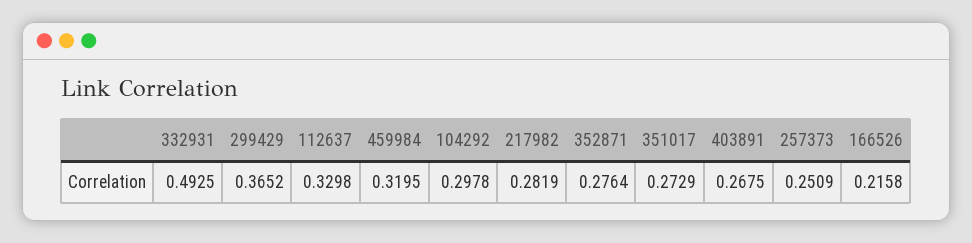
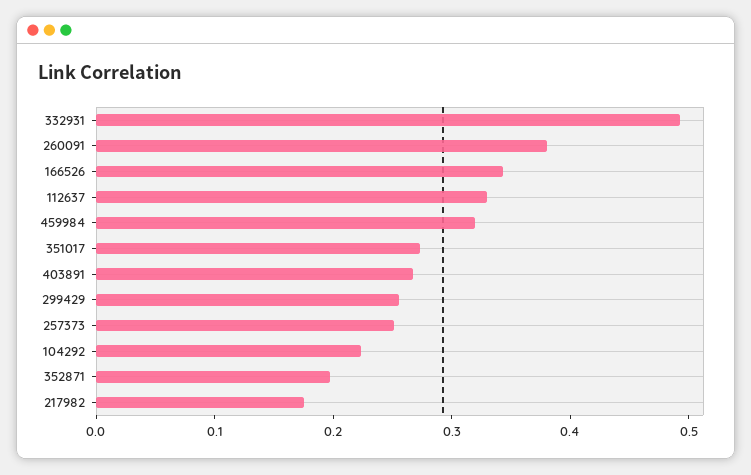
  {
    "332931": 0.4925,
-   "299429": 0.3652,
+   "299429": 0.26,
    "112637": 0.3298,
    "459984": 0.3195,
-   "104292": 0.2978,
+   "104292": 0.22,
-   "217982": 0.2819,
+   "217982": 0.18,
-   "352871": 0.2764,
+   "352871": 0.2,
    "351017": 0.2729,
    "403891": 0.2675,
    "257373": 0.2509,
-   "166526": 0.2158
+   "166526": 0.34,
+   "260091": 0.38
  }

